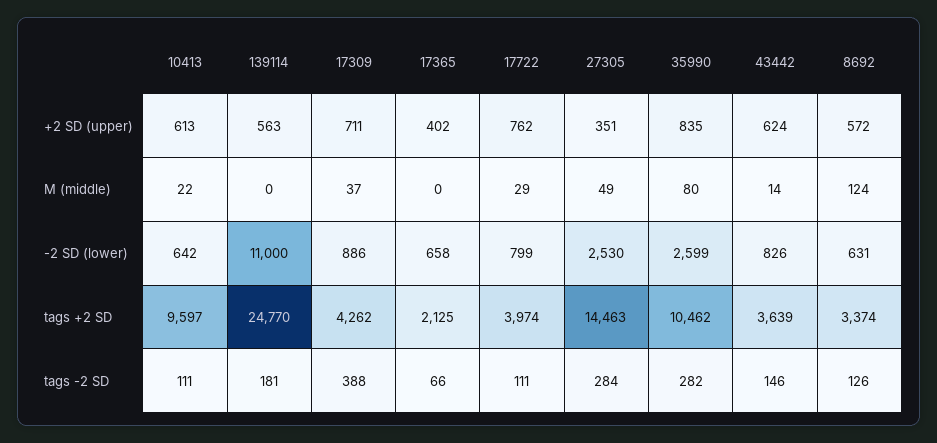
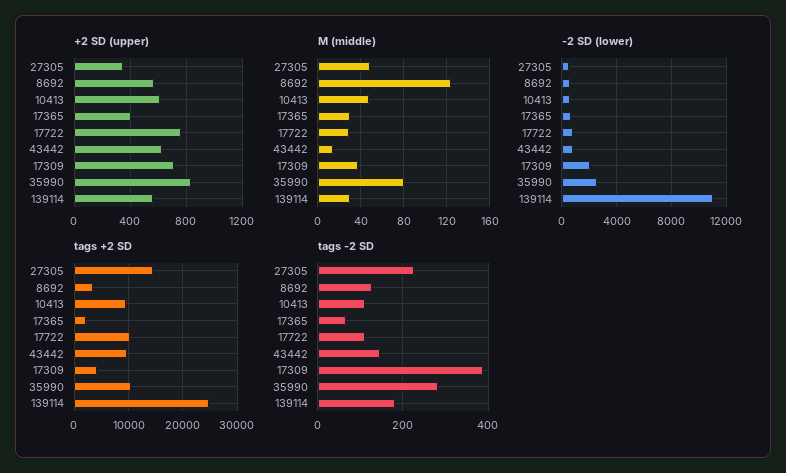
  {
    "+2 SD (upper)": {
      "10413": 613,
      "139114": 563,
      "17309": 711,
      "17365": 402,
      "17722": 762,
      "27305": 351,
      "35990": 835,
      "43442": 624,
      "8692": 572
    },
    "M (middle)": {
-     "10413": 22,
+     "10413": 50,
-     "139114": 0,
+     "139114": 30,
      "17309": 37,
-     "17365": 0,
+     "17365": 30,
      "17722": 29,
      "27305": 49,
      "35990": 80,
      "43442": 14,
      "8692": 124
    },
    "-2 SD (lower)": {
      "10413": 642,
      "139114": 11000,
-     "17309": 886,
+     "17309": 2000,
      "17365": 658,
      "17722": 799,
-     "27305": 2530,
+     "27305": 500,
      "35990": 2599,
      "43442": 826,
      "8692": 631
    },
    "tags +2 SD": {
      "10413": 9597,
      "139114": 24770,
      "17309": 4262,
      "17365": 2125,
-     "17722": 3974,
+     "17722": 10000,
      "27305": 14463,
      "35990": 10462,
-     "43442": 3639,
+     "43442": 10000,
      "8692": 3374
    },
    "tags -2 SD": {
      "10413": 111,
      "139114": 181,
      "17309": 388,
      "17365": 66,
      "17722": 111,
-     "27305": 284,
+     "27305": 220,
      "35990": 282,
      "43442": 146,
      "8692": 126
    }
  }

